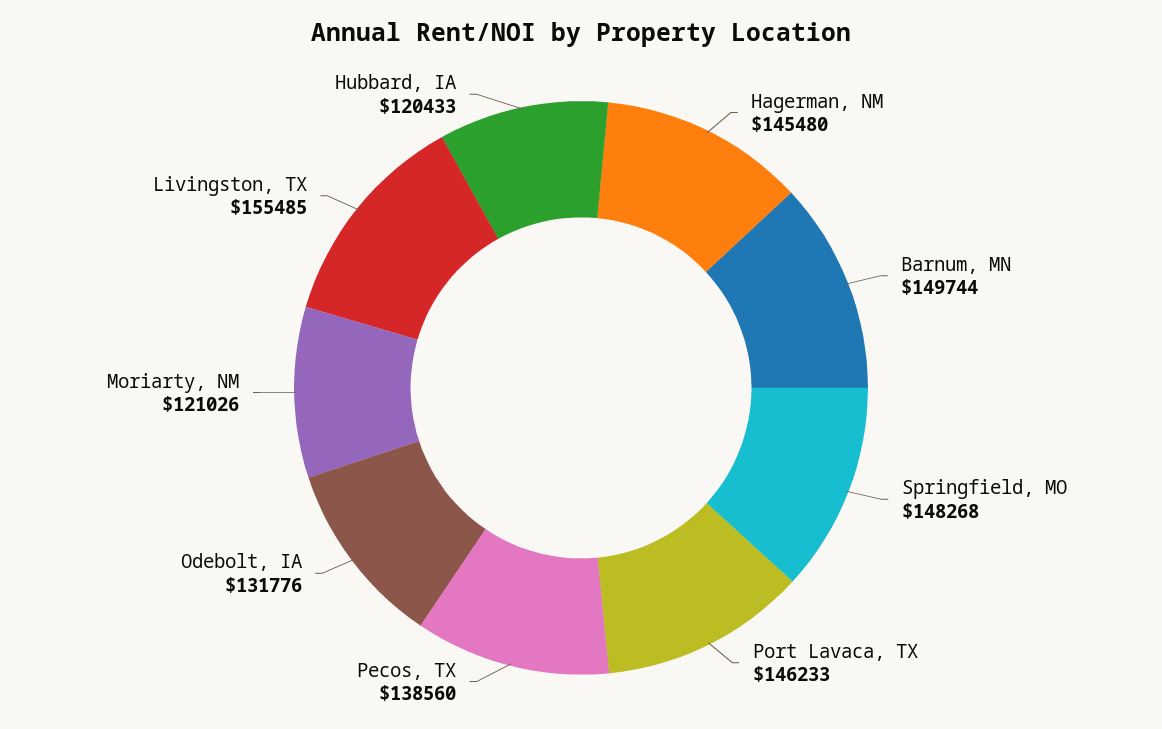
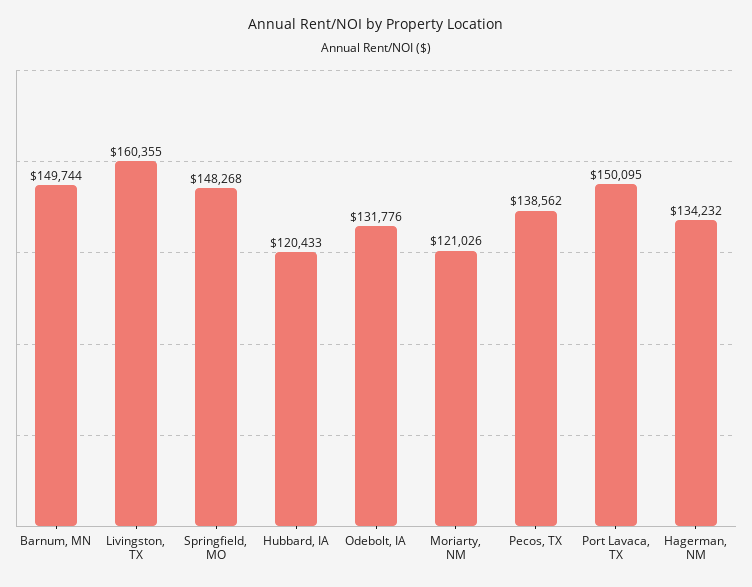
  {
-   "Hagerman, NM": 145480,
+   "Hagerman, NM": 134232,
    "Barnum, MN": 149744,
    "Springfield, MO": 148268,
-   "Port Lavaca, TX": 146233,
+   "Port Lavaca, TX": 150095,
-   "Pecos, TX": 138560,
+   "Pecos, TX": 138562,
    "Odebolt, IA": 131776,
    "Moriarty, NM": 121026,
-   "Livingston, TX": 155485,
+   "Livingston, TX": 160355,
    "Hubbard, IA": 120433
  }

